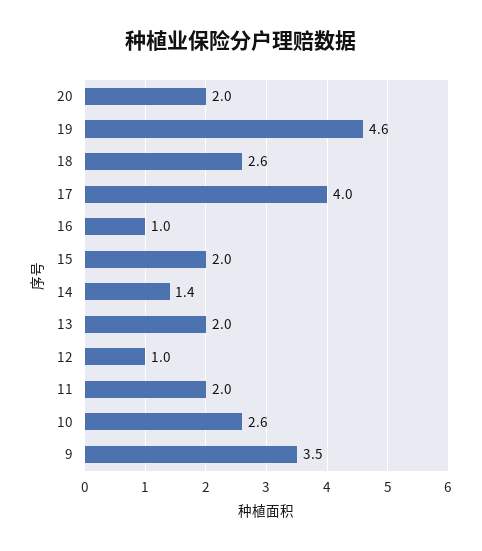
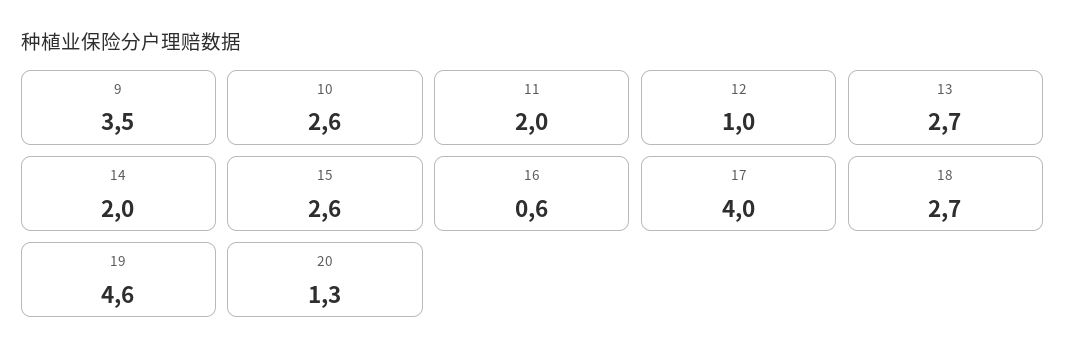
  {
-   "20": 2,
+   "20": 1.3,
    "19": 4.6,
-   "18": 2.6,
+   "18": 2.7,
    "17": 4,
-   "16": 1,
+   "16": 0.6,
-   "15": 2,
+   "15": 2.6,
-   "14": 1.4,
+   "14": 2,
-   "13": 2,
+   "13": 2.7,
    "12": 1,
    "11": 2,
    "10": 2.6,
    "9": 3.5
  }

